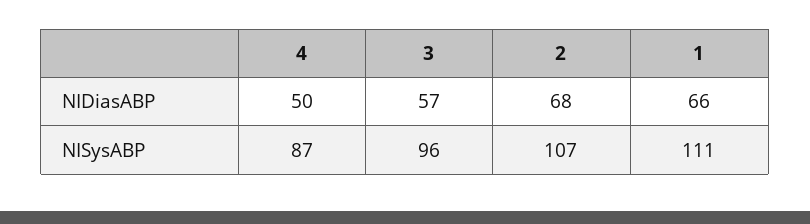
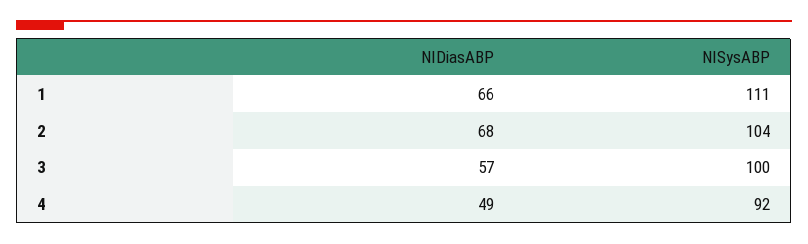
  {
    "4": {
-     "NIDiasABP": 50,
+     "NIDiasABP": 49,
-     "NISysABP": 87
+     "NISysABP": 92
    },
    "3": {
      "NIDiasABP": 57,
-     "NISysABP": 96
+     "NISysABP": 100
    },
    "2": {
      "NIDiasABP": 68,
-     "NISysABP": 107
+     "NISysABP": 104
    },
    "1": {
      "NIDiasABP": 66,
      "NISysABP": 111
    }
  }

